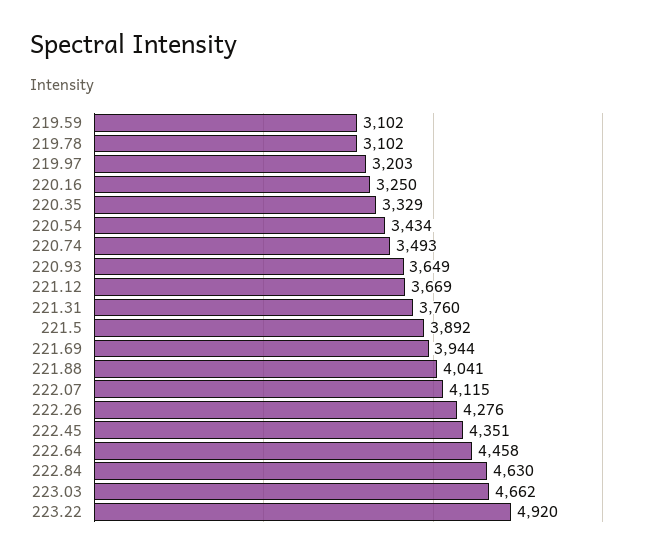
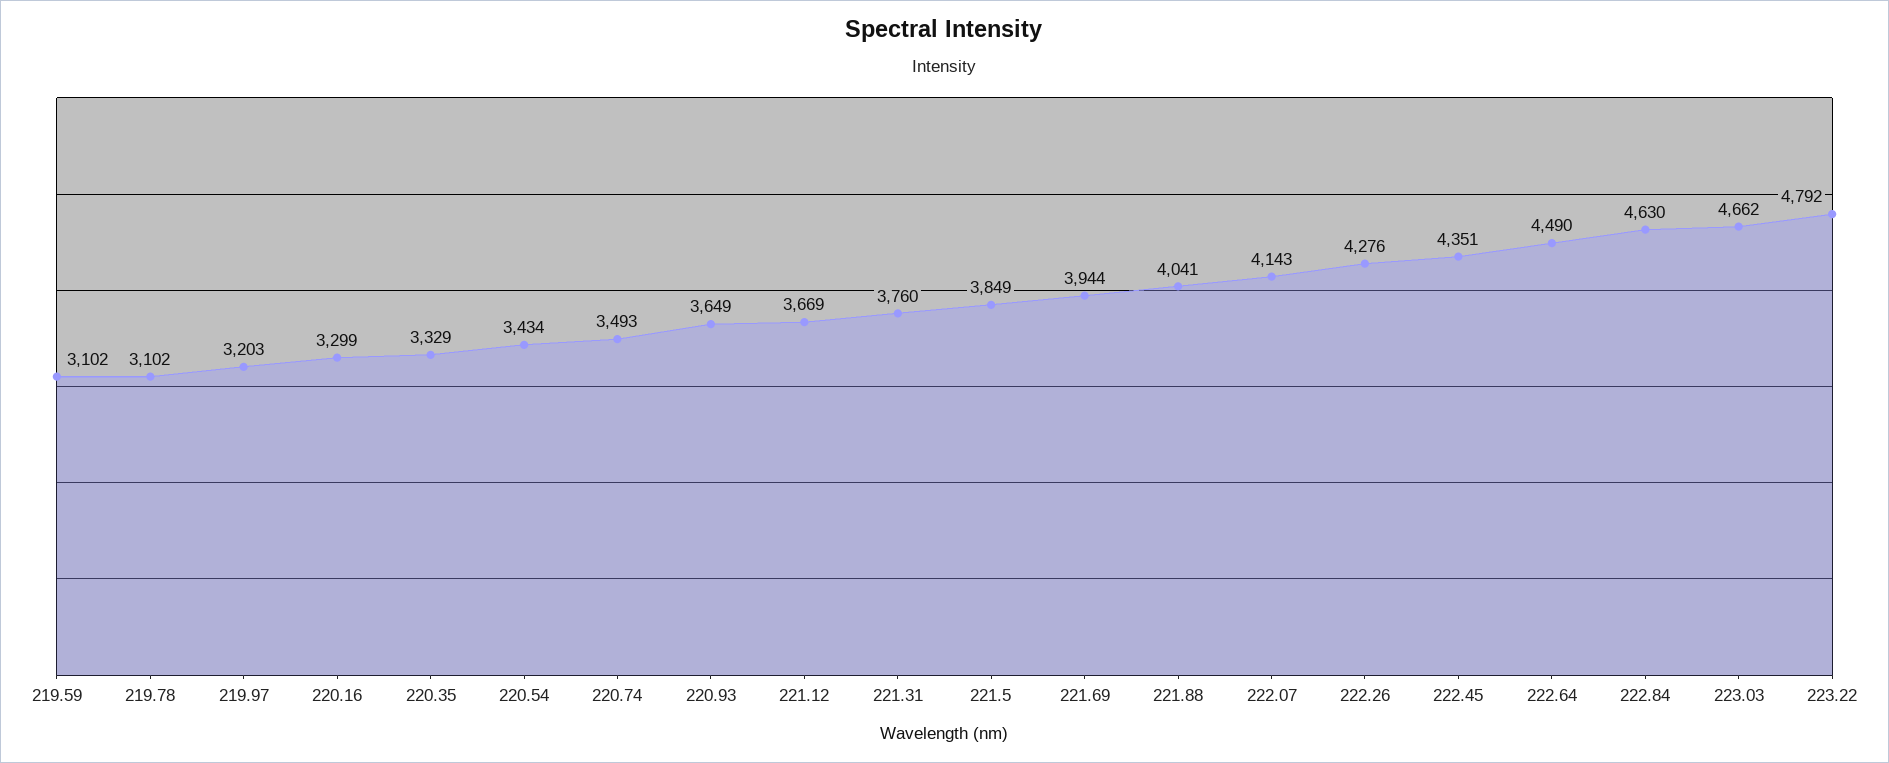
  {
    "219.59": 3102,
    "219.78": 3102,
    "219.97": 3203,
-   "220.16": 3250,
+   "220.16": 3299,
    "220.35": 3329,
    "220.54": 3434,
    "220.74": 3493,
    "220.93": 3649,
    "221.12": 3669,
    "221.31": 3760,
-   "221.5": 3892,
+   "221.5": 3849,
    "221.69": 3944,
    "221.88": 4041,
-   "222.07": 4115,
+   "222.07": 4143,
    "222.26": 4276,
    "222.45": 4351,
-   "222.64": 4458,
+   "222.64": 4490,
    "222.84": 4630,
    "223.03": 4662,
-   "223.22": 4920
+   "223.22": 4792
  }

